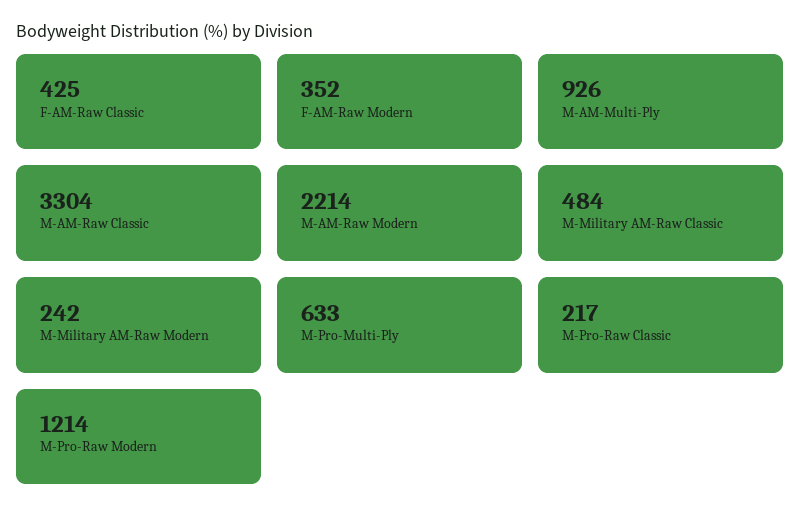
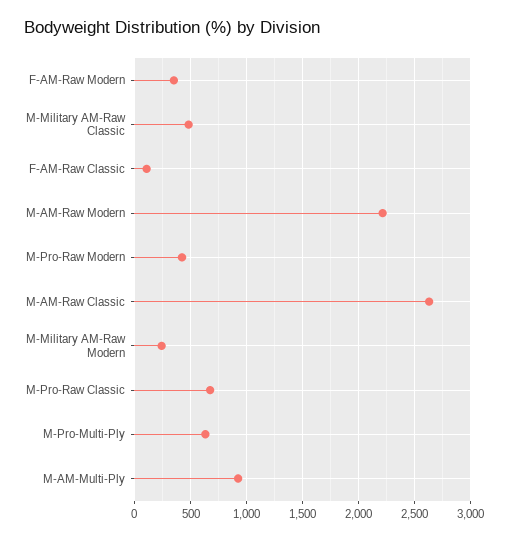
  {
-   "F-AM-Raw Classic": 425,
+   "F-AM-Raw Classic": 100,
    "F-AM-Raw Modern": 352,
    "M-AM-Multi-Ply": 926,
-   "M-AM-Raw Classic": 3304,
+   "M-AM-Raw Classic": 2600,
    "M-AM-Raw Modern": 2214,
    "M-Military AM-Raw Classic": 484,
    "M-Military AM-Raw Modern": 242,
    "M-Pro-Multi-Ply": 633,
-   "M-Pro-Raw Classic": 217,
+   "M-Pro-Raw Classic": 700,
-   "M-Pro-Raw Modern": 1214
+   "M-Pro-Raw Modern": 400
  }

